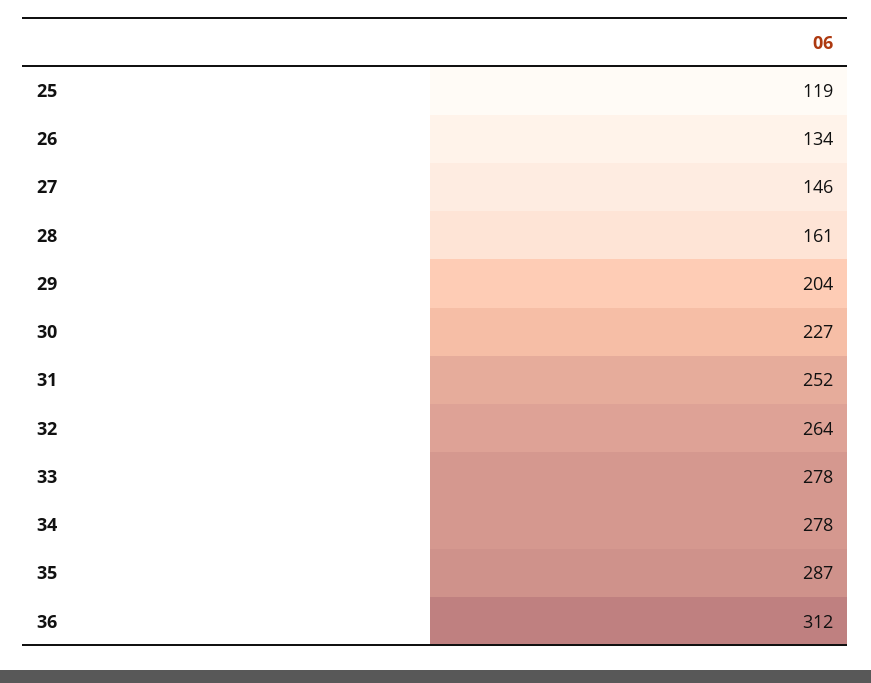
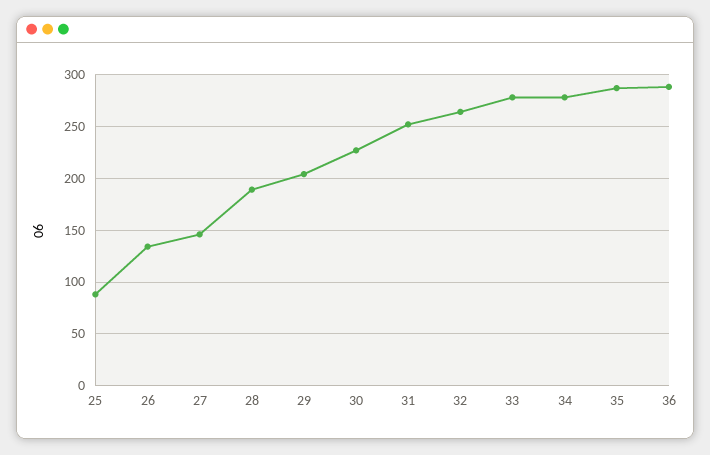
  {
-   "25": 119,
+   "25": 90,
    "26": 134,
    "27": 146,
-   "28": 161,
+   "28": 190,
    "29": 204,
    "30": 227,
    "31": 252,
    "32": 264,
    "33": 278,
    "34": 278,
    "35": 287,
-   "36": 312
+   "36": 290
  }

